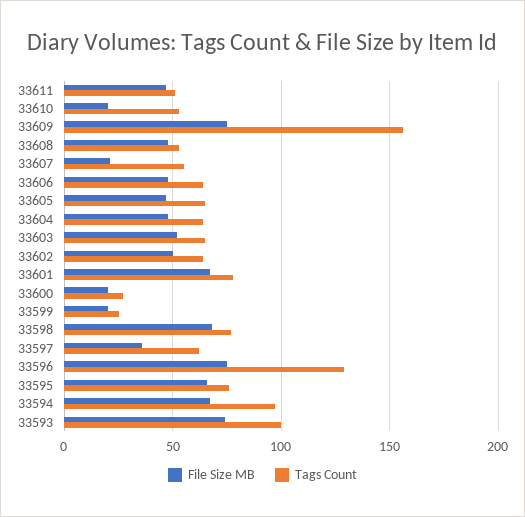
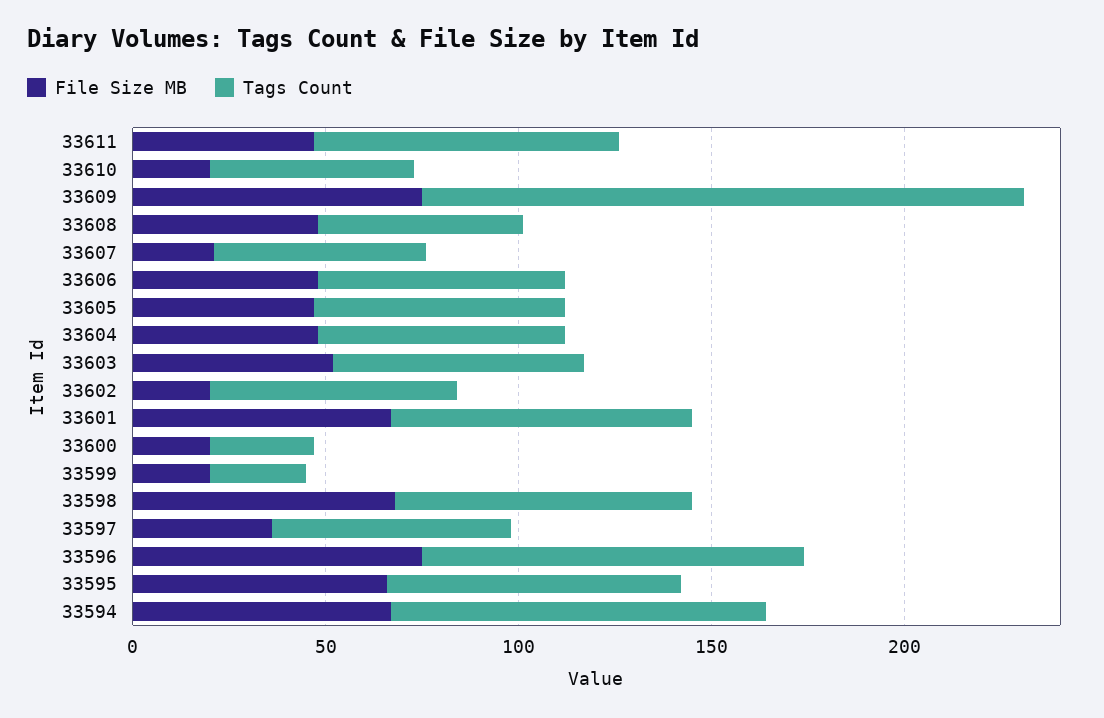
  {
    "File Size MB": {
      "33611": 45,
      "33610": 20,
      "33609": 75,
      "33608": 50,
      "33607": 20,
      "33606": 50,
      "33605": 45,
      "33604": 50,
      "33603": 50,
-     "33602": 50,
+     "33602": 20,
      "33601": 65,
      "33600": 20,
      "33599": 20,
      "33598": 70,
      "33597": 35,
      "33596": 75,
      "33595": 65,
-     "33594": 65,
+     "33594": 65
-     "33593": 75
    },
    "Tags Count": {
-     "33611": 50,
+     "33611": 80,
      "33610": 55,
      "33609": 155,
      "33608": 55,
      "33607": 55,
      "33606": 65,
      "33605": 65,
      "33604": 65,
      "33603": 65,
      "33602": 65,
      "33601": 80,
      "33600": 25,
      "33599": 25,
      "33598": 75,
      "33597": 60,
-     "33596": 130,
+     "33596": 100,
      "33595": 75,
-     "33594": 95,
+     "33594": 95
-     "33593": 100
    }
  }

